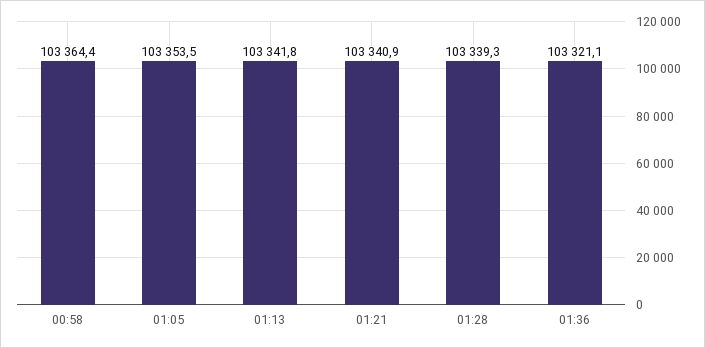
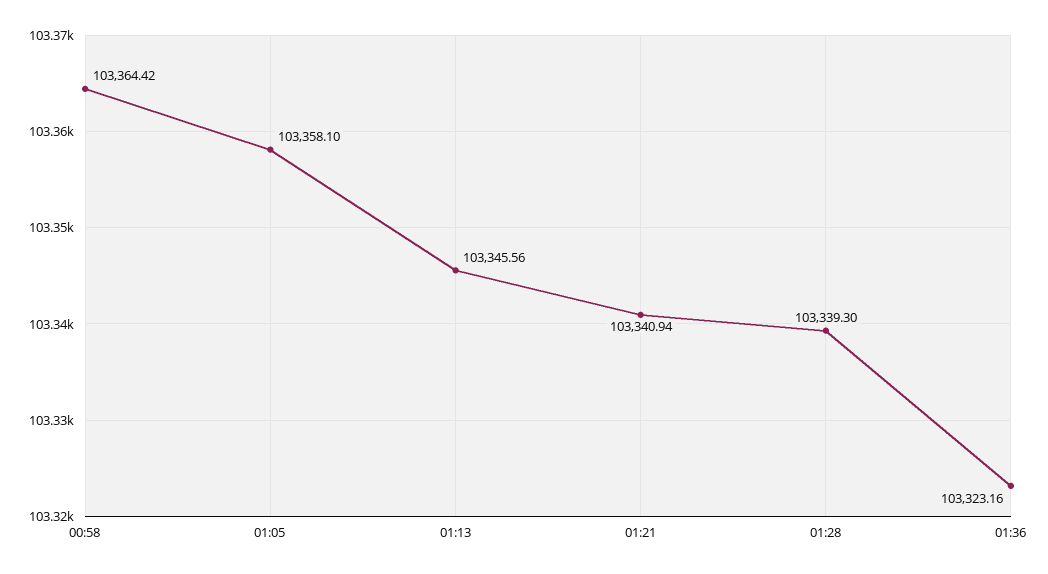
  {
    "00:58": 103364.42,
-   "01:05": 103353.5,
+   "01:05": 103358.1,
-   "01:13": 103341.8,
+   "01:13": 103345.56,
    "01:21": 103340.94,
    "01:28": 103339.3,
-   "01:36": 103321.1
+   "01:36": 103323.16
  }

